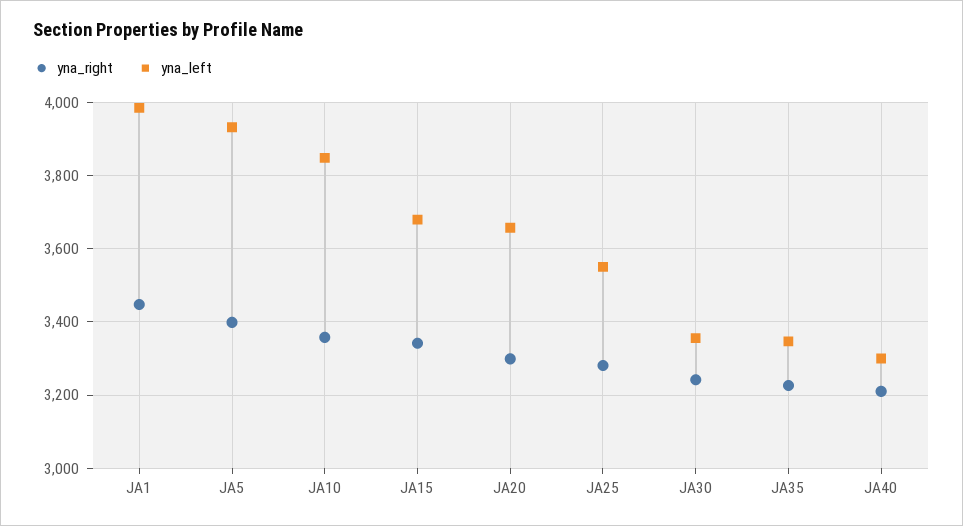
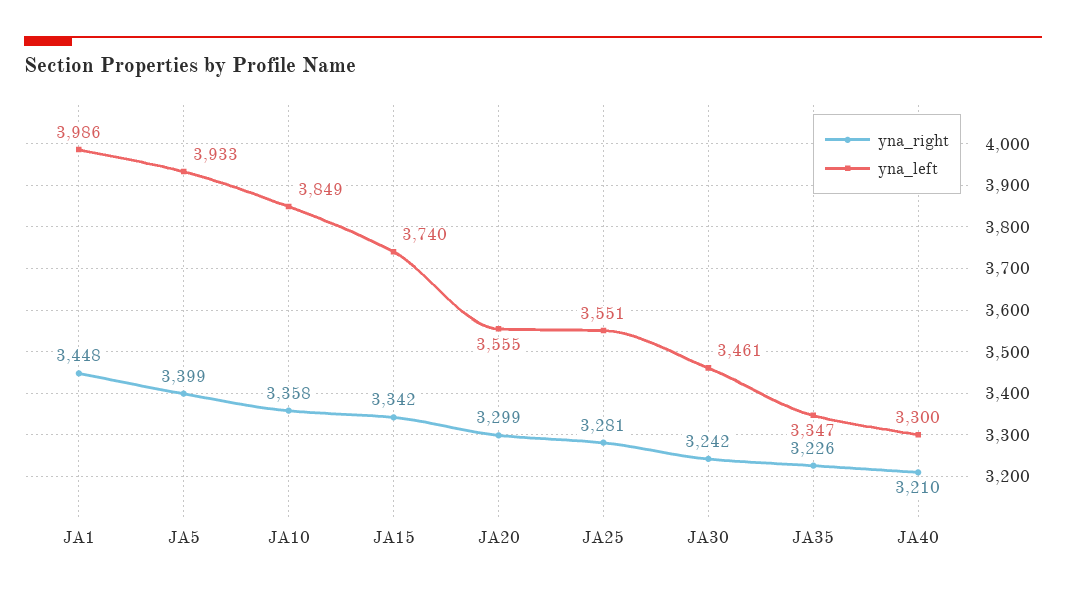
  {
    "yna_right": {
      "JA1": 3448,
      "JA5": 3399,
      "JA10": 3358,
      "JA15": 3342,
      "JA20": 3299,
      "JA25": 3281,
      "JA30": 3242,
      "JA35": 3226,
      "JA40": 3210
    },
    "yna_left": {
      "JA1": 3986,
      "JA5": 3933,
      "JA10": 3849,
-     "JA15": 3680,
+     "JA15": 3740,
-     "JA20": 3660,
+     "JA20": 3555,
      "JA25": 3551,
-     "JA30": 3360,
+     "JA30": 3461,
      "JA35": 3347,
      "JA40": 3300
    }
  }

